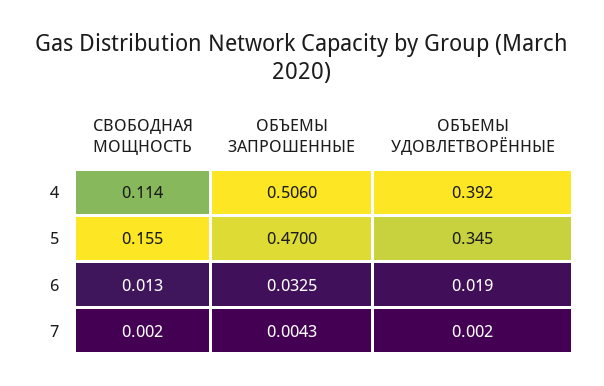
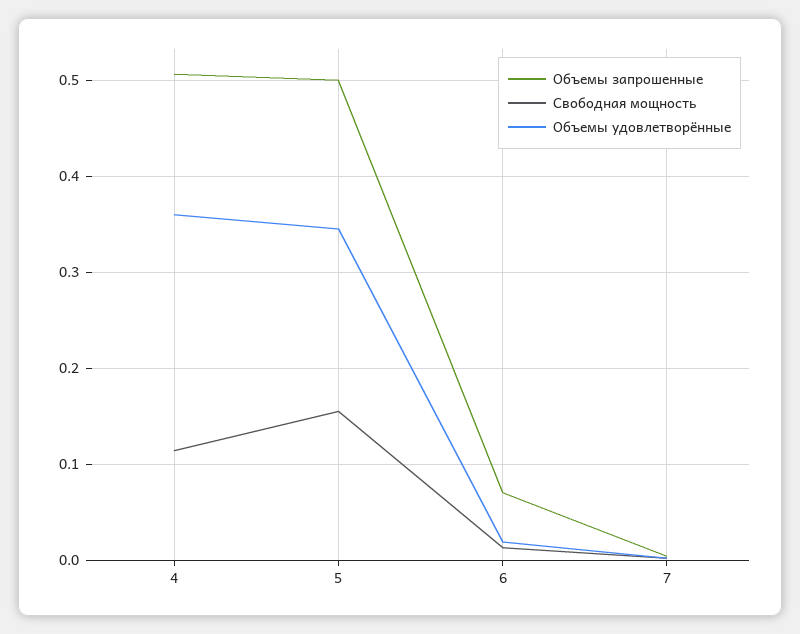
  {
    "СВОБОДНАЯ МОЩНОСТЬ": {
      "4": 0.114,
      "5": 0.155,
      "6": 0.013,
      "7": 0.002
    },
    "ОБЪЕМЫ ЗАПРОШЕННЫЕ": {
      "4": 0.506,
-     "5": 0.47,
+     "5": 0.5,
-     "6": 0.0325,
+     "6": 0.07,
      "7": 0.0043
    },
    "ОБЪЕМЫ УДОВЛЕТВОРЁННЫЕ": {
-     "4": 0.392,
+     "4": 0.36,
      "5": 0.345,
      "6": 0.019,
      "7": 0.002
    }
  }

